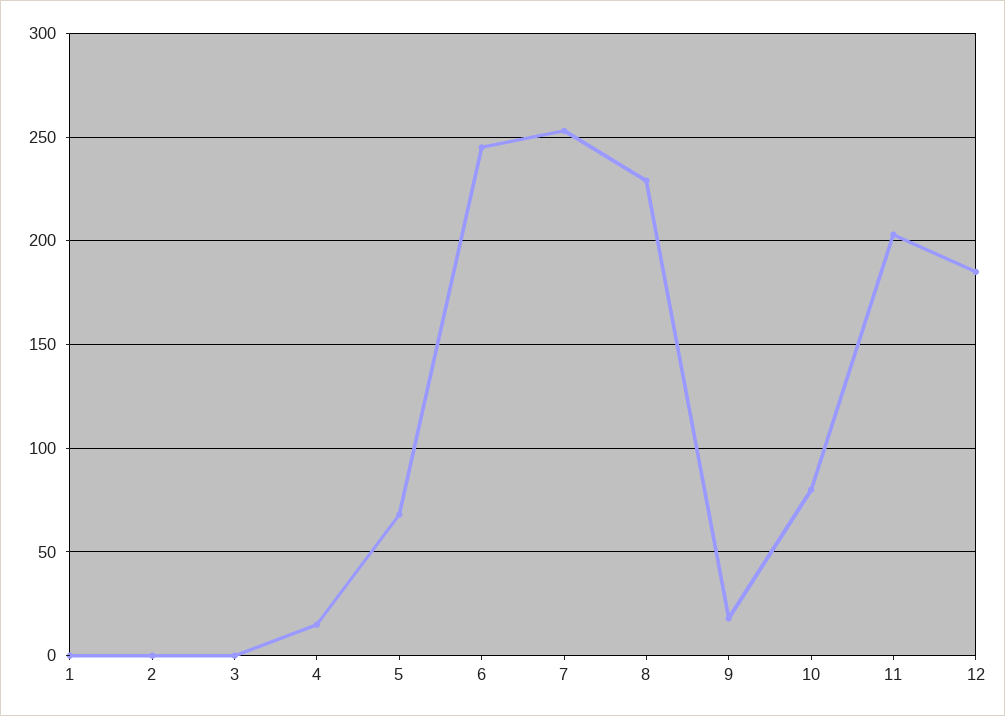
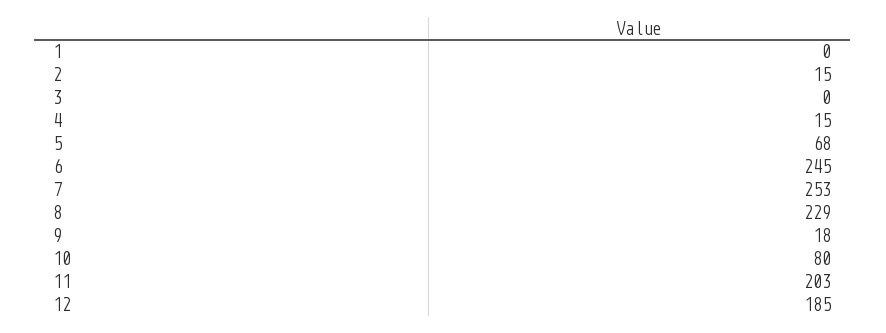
  {
    "1": 0,
-   "2": 0,
+   "2": 15,
    "3": 0,
    "4": 15,
    "5": 68,
    "6": 245,
    "7": 253,
    "8": 229,
    "9": 18,
    "10": 80,
    "11": 203,
    "12": 185
  }

